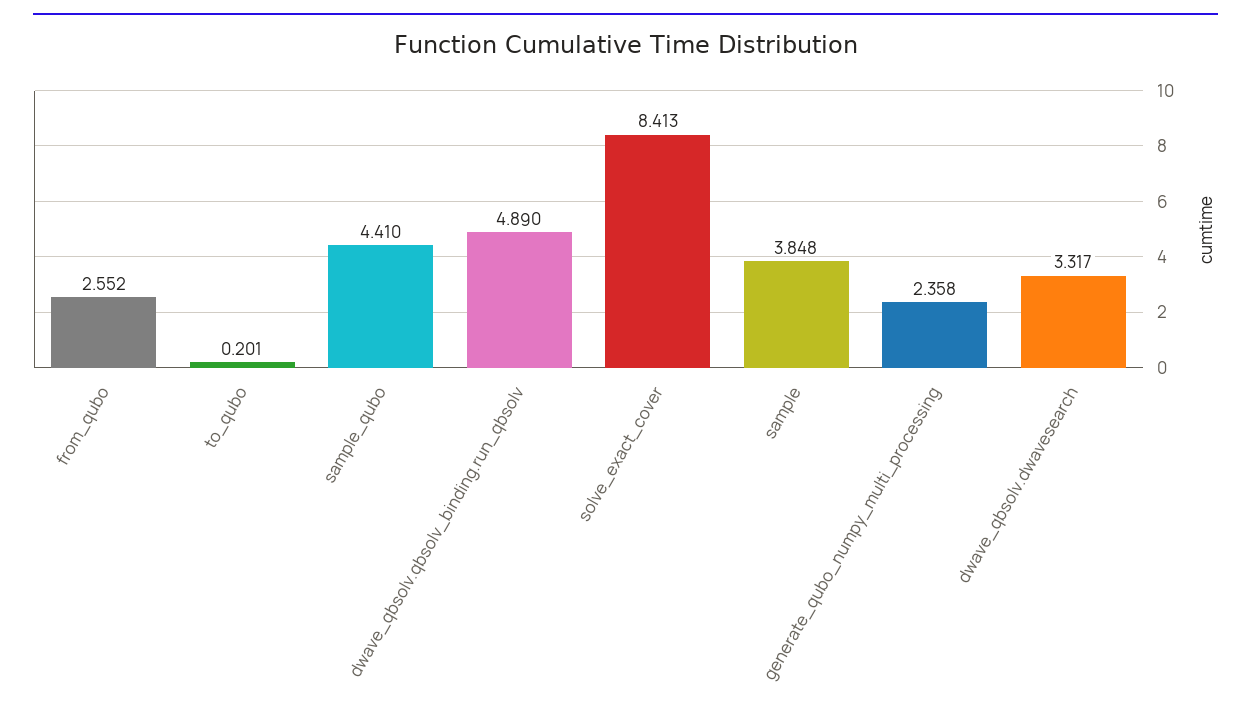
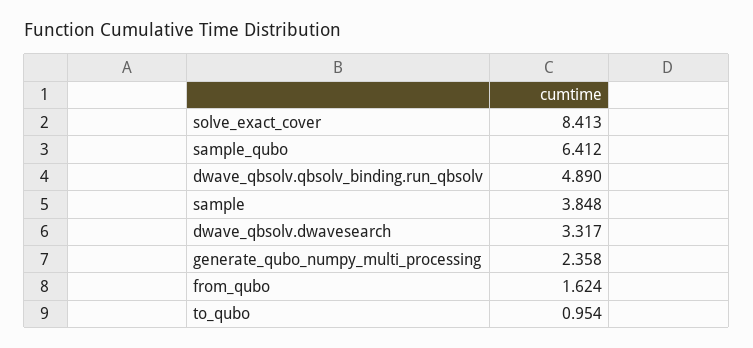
  {
-   "from_qubo": 2.552,
+   "from_qubo": 1.624,
-   "to_qubo": 0.201,
+   "to_qubo": 0.954,
-   "sample_qubo": 4.41,
+   "sample_qubo": 6.412,
    "dwave_qbsolv.qbsolv_binding.run_qbsolv": 4.89,
    "solve_exact_cover": 8.413,
    "sample": 3.848,
    "generate_qubo_numpy_multi_processing": 2.358,
    "dwave_qbsolv.dwavesearch": 3.317
  }

